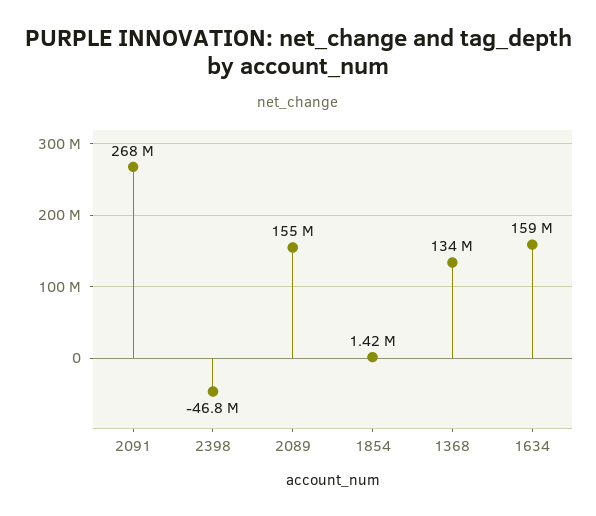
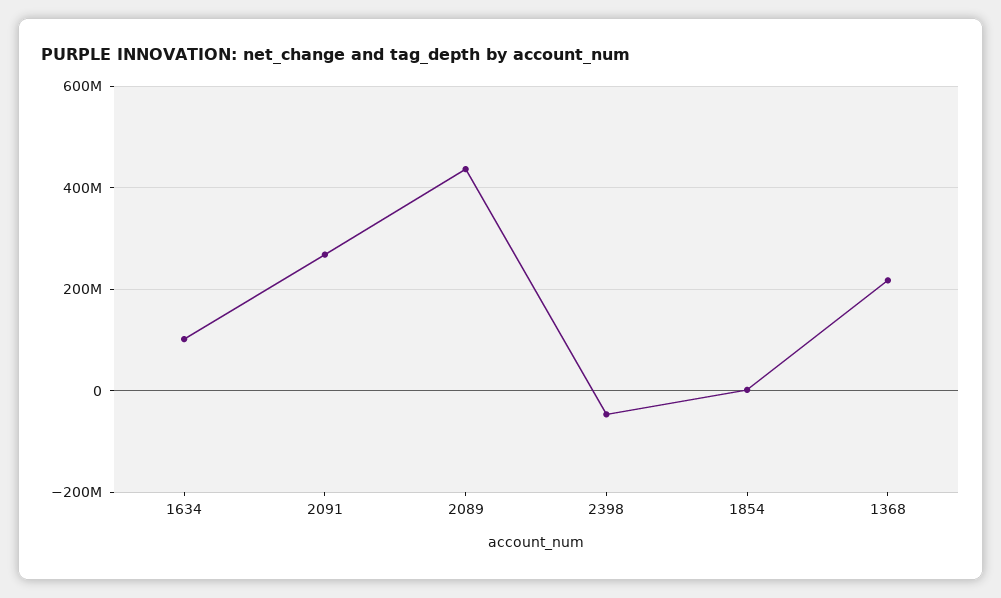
  {
    "2091": 268000000,
    "2398": -46800000,
-   "2089": 155000000,
+   "2089": 440000000,
    "1854": 1420000,
-   "1368": 134000000,
+   "1368": 220000000,
-   "1634": 159000000
+   "1634": 100000000
  }

